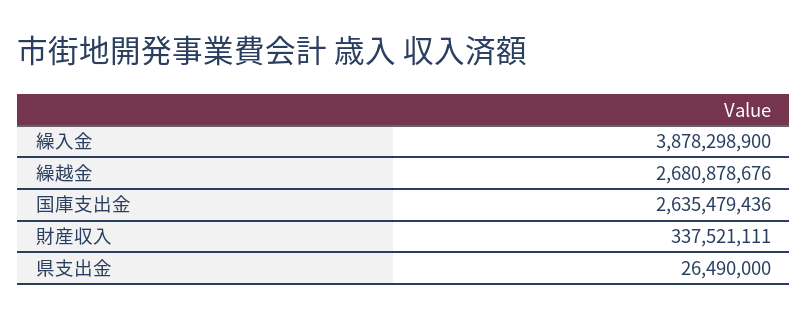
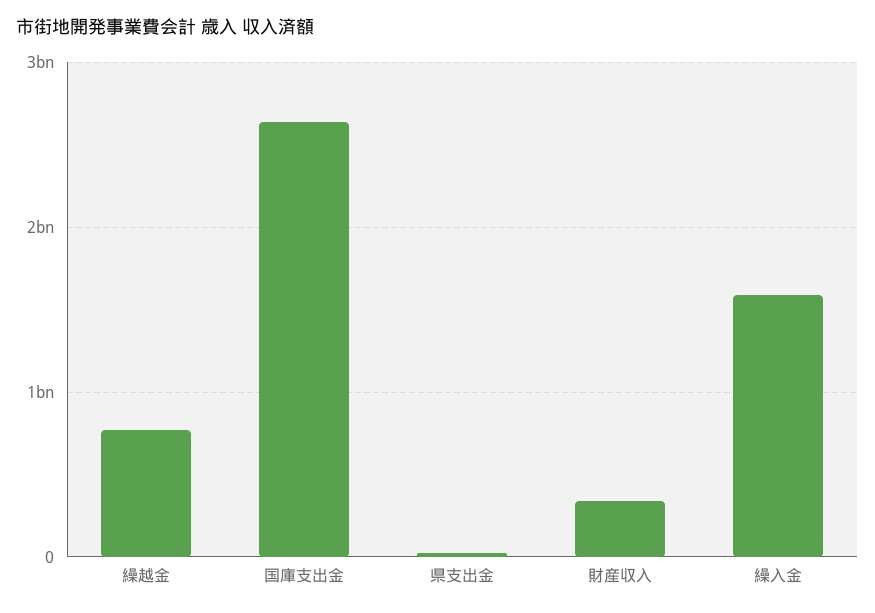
  {
-   "繰入金": 3878298900,
+   "繰入金": 1600000000,
-   "繰越金": 2680878676,
+   "繰越金": 800000000,
    "国庫支出金": 2635479436,
    "財産収入": 337521111,
    "県支出金": 26490000
  }

